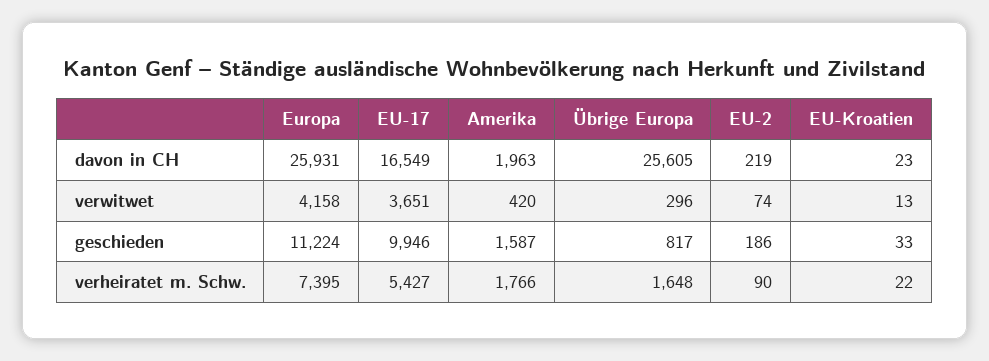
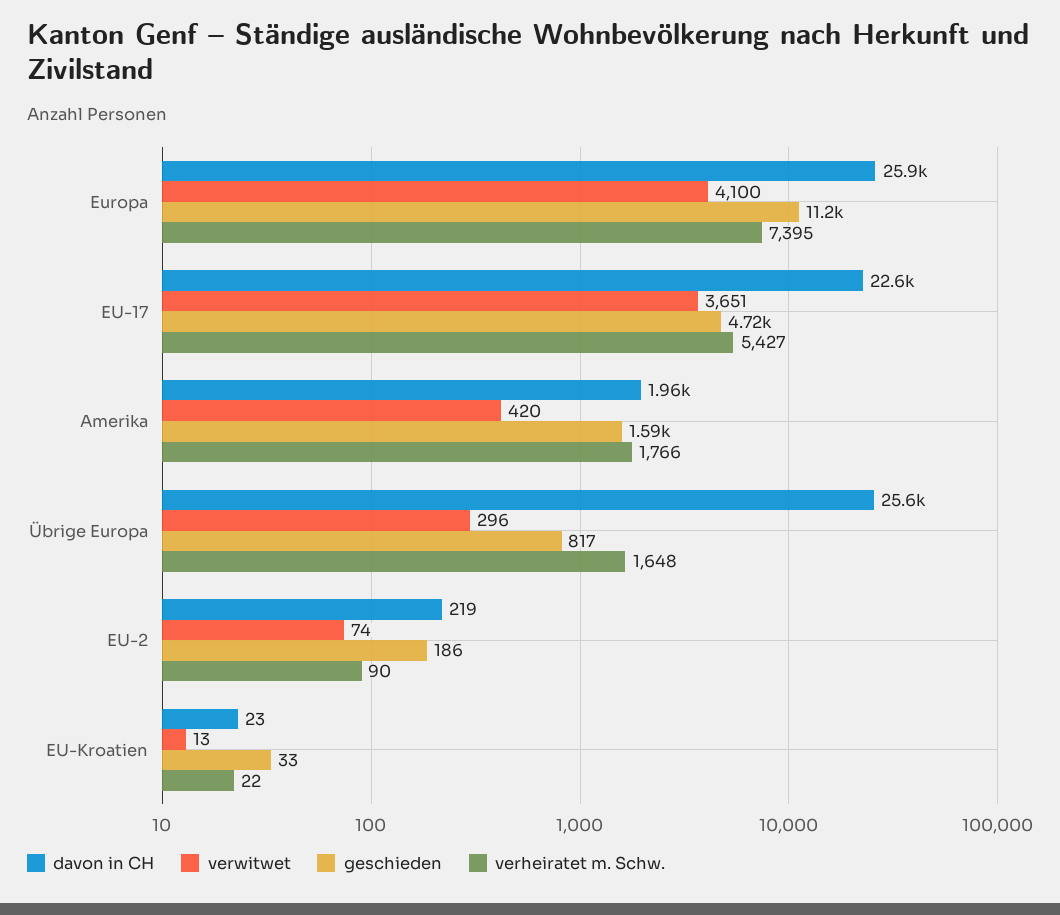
  {
    "davon in CH": {
      "Europa": 25931,
-     "EU-17": 16549,
+     "EU-17": 22600,
      "Amerika": 1963,
      "Übrige Europa": 25605,
      "EU-2": 219,
      "EU-Kroatien": 23
    },
    "verwitwet": {
-     "Europa": 4158,
+     "Europa": 4100,
      "EU-17": 3651,
      "Amerika": 420,
      "Übrige Europa": 296,
      "EU-2": 74,
      "EU-Kroatien": 13
    },
    "geschieden": {
      "Europa": 11224,
-     "EU-17": 9946,
+     "EU-17": 4720,
      "Amerika": 1587,
      "Übrige Europa": 817,
      "EU-2": 186,
      "EU-Kroatien": 33
    },
    "verheiratet m. Schw.": {
      "Europa": 7395,
      "EU-17": 5427,
      "Amerika": 1766,
      "Übrige Europa": 1648,
      "EU-2": 90,
      "EU-Kroatien": 22
    }
  }

